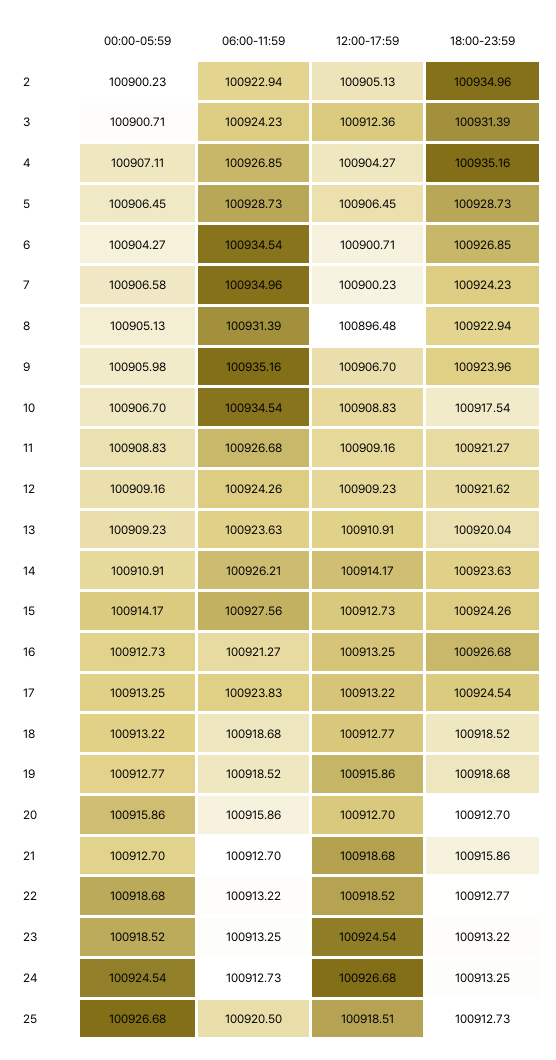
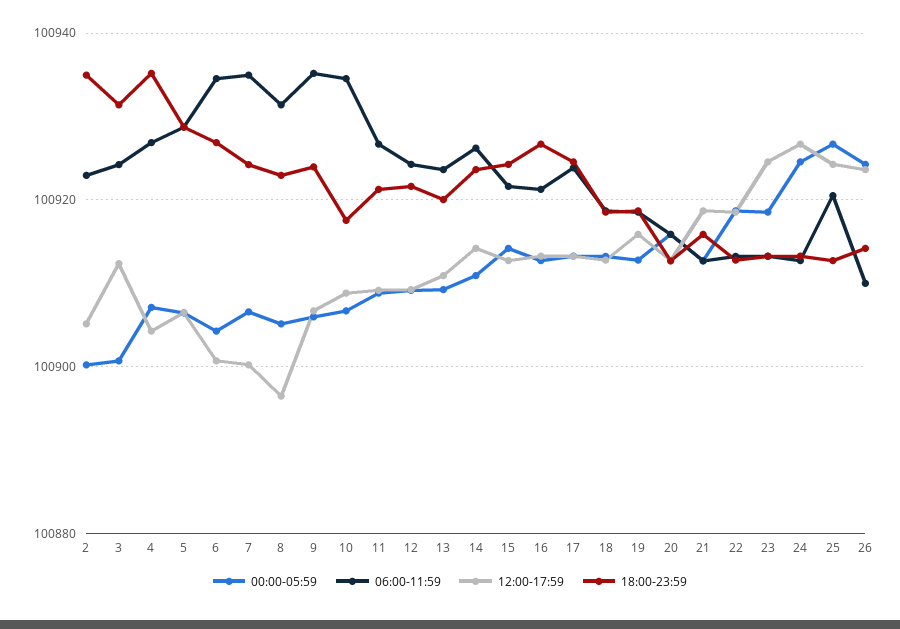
  {
    "00:00-05:59": {
      "2": 100900.23,
      "3": 100900.71,
      "4": 100907.11,
      "5": 100906.45,
      "6": 100904.27,
      "7": 100906.58,
      "8": 100905.13,
      "9": 100905.98,
      "10": 100906.7,
      "11": 100908.83,
      "12": 100909.16,
      "13": 100909.23,
      "14": 100910.91,
      "15": 100914.17,
      "16": 100912.73,
      "17": 100913.25,
      "18": 100913.22,
      "19": 100912.77,
      "20": 100915.86,
      "21": 100912.7,
      "22": 100918.68,
      "23": 100918.52,
      "24": 100924.54,
-     "25": 100926.68
+     "25": 100926.68,
+     "26": 100924
    },
    "06:00-11:59": {
      "2": 100922.94,
      "3": 100924.23,
      "4": 100926.85,
      "5": 100928.73,
      "6": 100934.54,
      "7": 100934.96,
      "8": 100931.39,
      "9": 100935.16,
      "10": 100934.54,
      "11": 100926.68,
      "12": 100924.26,
      "13": 100923.63,
      "14": 100926.21,
-     "15": 100927.56,
+     "15": 100922,
      "16": 100921.27,
      "17": 100923.83,
      "18": 100918.68,
      "19": 100918.52,
      "20": 100915.86,
      "21": 100912.7,
      "22": 100913.22,
      "23": 100913.25,
      "24": 100912.73,
-     "25": 100920.5
+     "25": 100920.5,
+     "26": 100910
    },
    "12:00-17:59": {
      "2": 100905.13,
      "3": 100912.36,
      "4": 100904.27,
      "5": 100906.45,
      "6": 100900.71,
      "7": 100900.23,
      "8": 100896.48,
      "9": 100906.7,
      "10": 100908.83,
      "11": 100909.16,
      "12": 100909.23,
      "13": 100910.91,
      "14": 100914.17,
      "15": 100912.73,
      "16": 100913.25,
      "17": 100913.22,
      "18": 100912.77,
      "19": 100915.86,
      "20": 100912.7,
      "21": 100918.68,
      "22": 100918.52,
      "23": 100924.54,
      "24": 100926.68,
-     "25": 100918.51
+     "25": 100924,
+     "26": 100924
    },
    "18:00-23:59": {
      "2": 100934.96,
      "3": 100931.39,
      "4": 100935.16,
      "5": 100928.73,
      "6": 100926.85,
      "7": 100924.23,
      "8": 100922.94,
      "9": 100923.96,
      "10": 100917.54,
      "11": 100921.27,
      "12": 100921.62,
      "13": 100920.04,
      "14": 100923.63,
      "15": 100924.26,
      "16": 100926.68,
      "17": 100924.54,
      "18": 100918.52,
      "19": 100918.68,
      "20": 100912.7,
      "21": 100915.86,
      "22": 100912.77,
      "23": 100913.22,
      "24": 100913.25,
-     "25": 100912.73
+     "25": 100912.73,
+     "26": 100914
    }
  }

